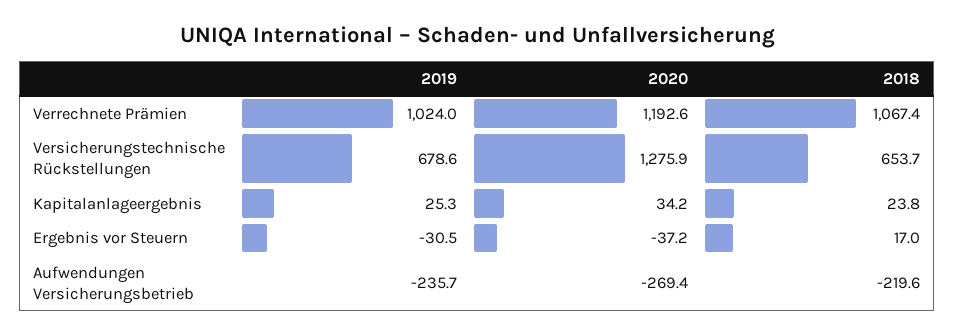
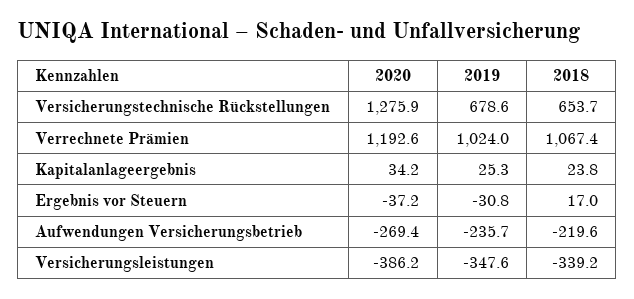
  {
    "2019": {
      "Verrechnete Prämien": 1024,
      "Versicherungstechnische Rückstellungen": 678.6,
      "Kapitalanlageergebnis": 25.3,
-     "Ergebnis vor Steuern": -30.5,
+     "Ergebnis vor Steuern": -30.8,
-     "Aufwendungen Versicherungsbetrieb": -235.7
+     "Aufwendungen Versicherungsbetrieb": -235.7,
+     "Versicherungsleistungen": -347.6
    },
    "2020": {
      "Verrechnete Prämien": 1192.6,
      "Versicherungstechnische Rückstellungen": 1275.9,
      "Kapitalanlageergebnis": 34.2,
      "Ergebnis vor Steuern": -37.2,
-     "Aufwendungen Versicherungsbetrieb": -269.4
+     "Aufwendungen Versicherungsbetrieb": -269.4,
+     "Versicherungsleistungen": -386.2
    },
    "2018": {
      "Verrechnete Prämien": 1067.4,
      "Versicherungstechnische Rückstellungen": 653.7,
      "Kapitalanlageergebnis": 23.8,
      "Ergebnis vor Steuern": 17,
-     "Aufwendungen Versicherungsbetrieb": -219.6
+     "Aufwendungen Versicherungsbetrieb": -219.6,
+     "Versicherungsleistungen": -339.2
    }
  }

